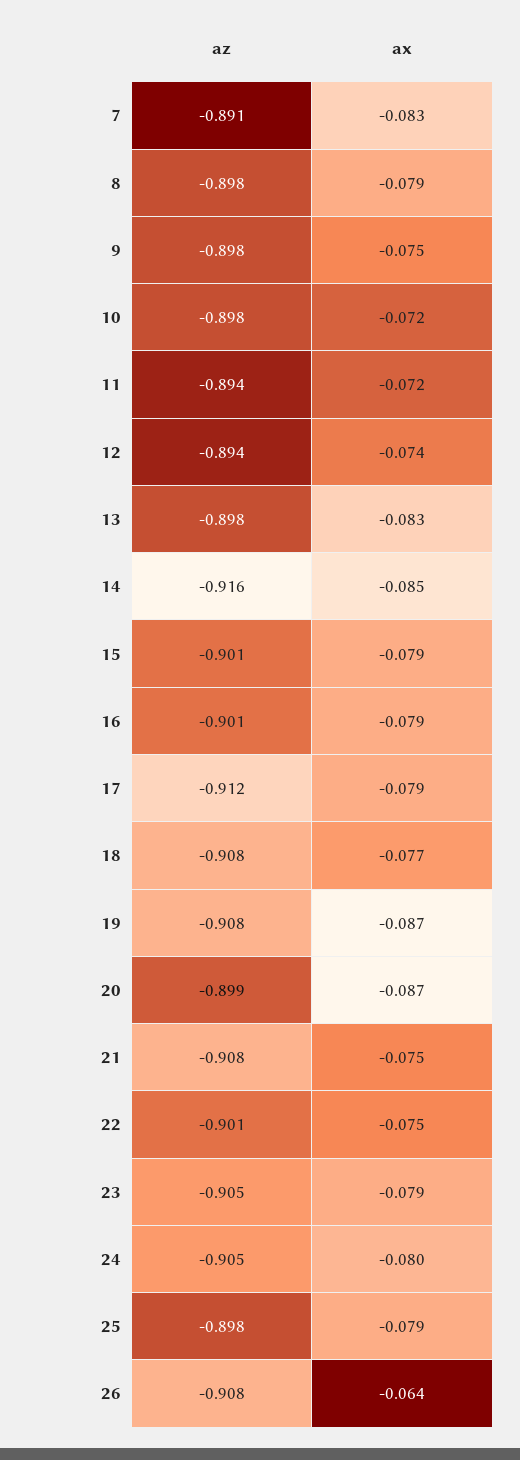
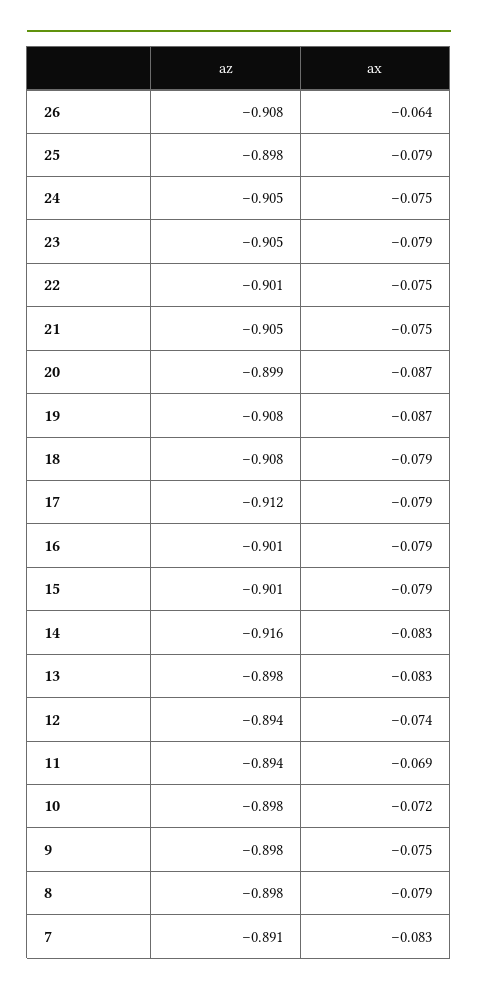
  {
    "az": {
      "7": -0.891,
      "8": -0.898,
      "9": -0.898,
      "10": -0.898,
      "11": -0.894,
      "12": -0.894,
      "13": -0.898,
      "14": -0.916,
      "15": -0.901,
      "16": -0.901,
      "17": -0.912,
      "18": -0.908,
      "19": -0.908,
      "20": -0.899,
-     "21": -0.908,
+     "21": -0.905,
      "22": -0.901,
      "23": -0.905,
      "24": -0.905,
      "25": -0.898,
      "26": -0.908
    },
    "ax": {
      "7": -0.083,
      "8": -0.079,
      "9": -0.075,
      "10": -0.072,
-     "11": -0.072,
+     "11": -0.069,
      "12": -0.074,
      "13": -0.083,
-     "14": -0.085,
+     "14": -0.083,
      "15": -0.079,
      "16": -0.079,
      "17": -0.079,
-     "18": -0.077,
+     "18": -0.079,
      "19": -0.087,
      "20": -0.087,
      "21": -0.075,
      "22": -0.075,
      "23": -0.079,
-     "24": -0.08,
+     "24": -0.075,
      "25": -0.079,
      "26": -0.064
    }
  }

